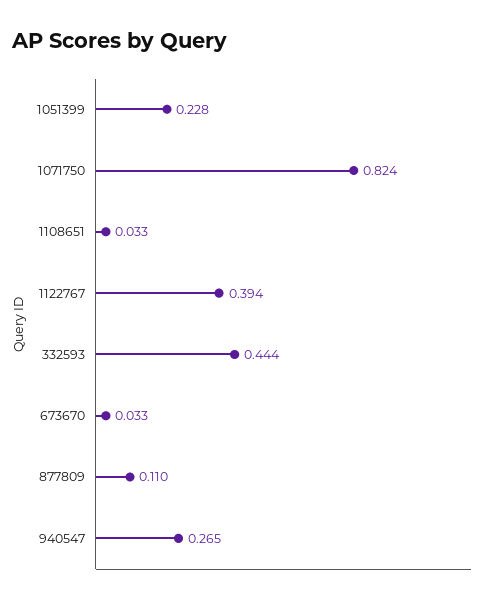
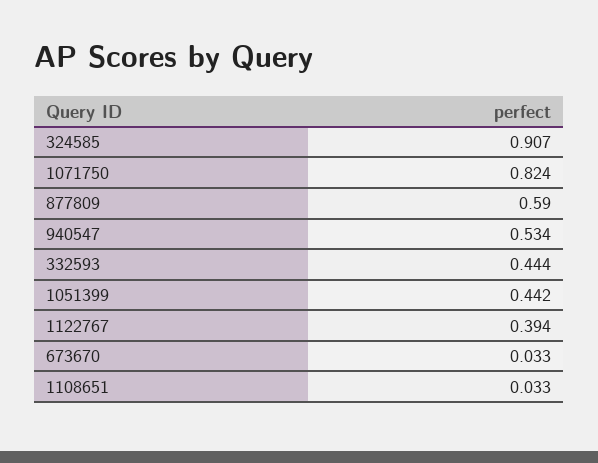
  {
-   "1051399": 0.228,
+   "1051399": 0.442,
    "1071750": 0.824,
    "1108651": 0.033,
    "1122767": 0.394,
    "332593": 0.444,
    "673670": 0.033,
-   "877809": 0.11,
+   "877809": 0.59,
-   "940547": 0.265
+   "940547": 0.534,
+   "324585": 0.907
  }

